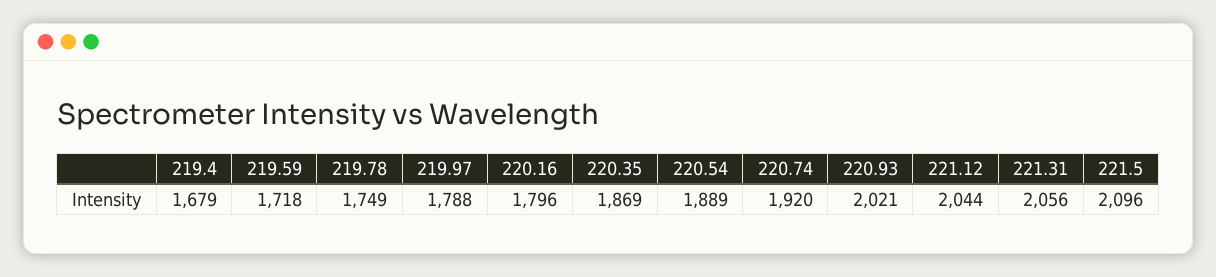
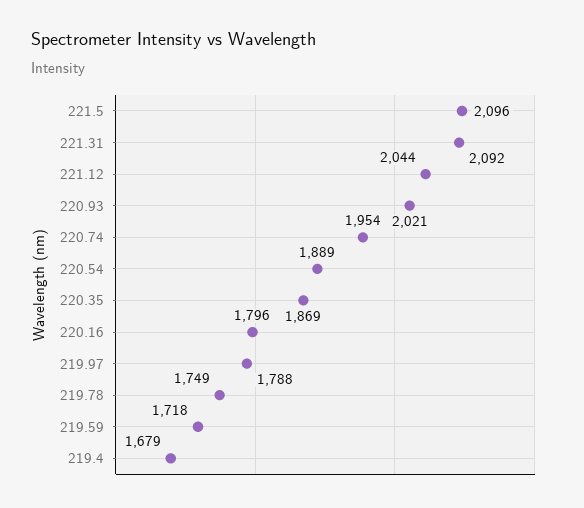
  {
    "219.4": 1679,
    "219.59": 1718,
    "219.78": 1749,
    "219.97": 1788,
    "220.16": 1796,
    "220.35": 1869,
    "220.54": 1889,
-   "220.74": 1920,
+   "220.74": 1954,
    "220.93": 2021,
    "221.12": 2044,
-   "221.31": 2056,
+   "221.31": 2092,
    "221.5": 2096
  }

